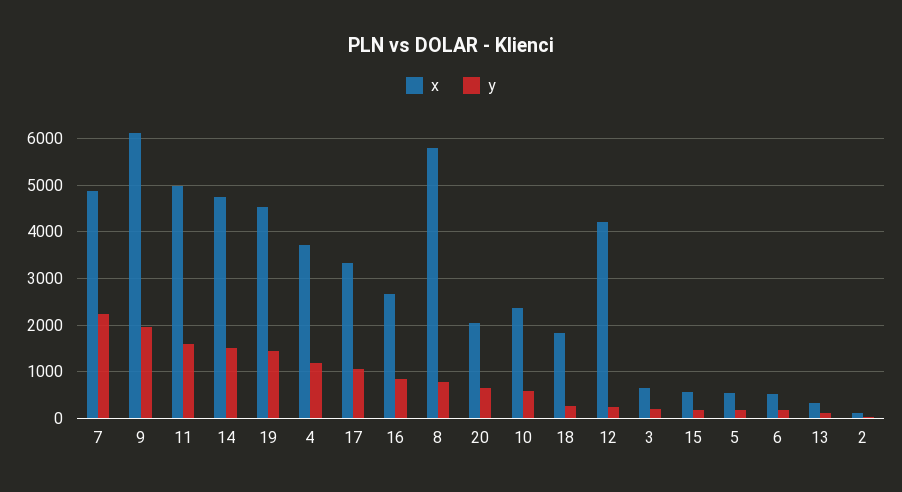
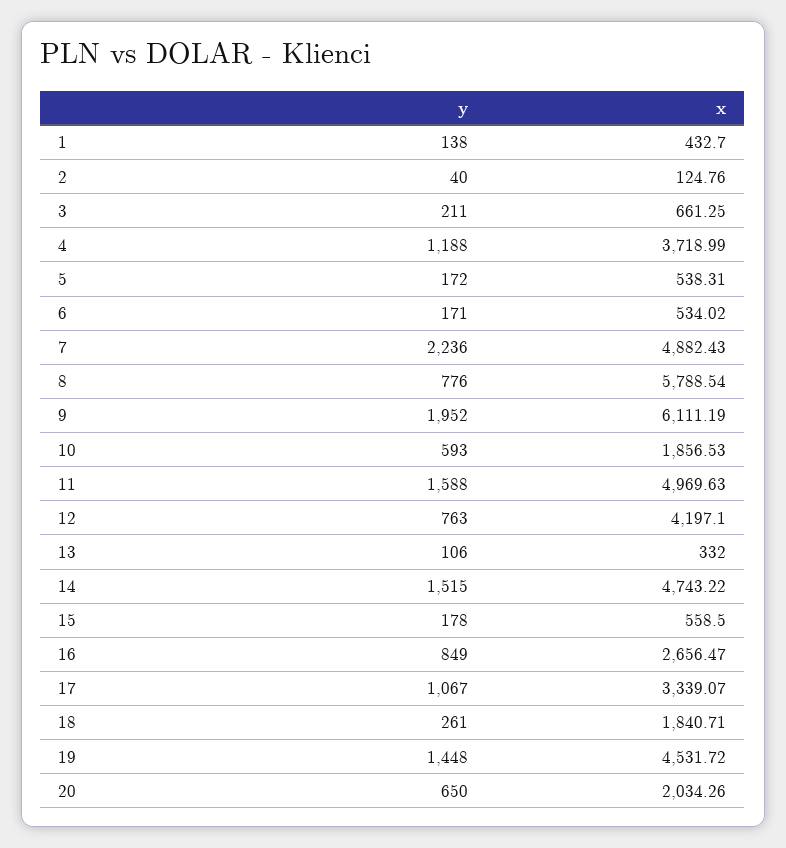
  {
    "x": {
      "7": 4882.43,
      "9": 6111.19,
      "11": 4969.63,
      "14": 4743.22,
      "19": 4531.72,
      "4": 3718.99,
      "17": 3339.07,
      "16": 2656.47,
      "8": 5788.54,
      "20": 2034.26,
-     "10": 2400,
+     "10": 1856.53,
      "18": 1840.71,
      "12": 4197.1,
      "3": 661.25,
      "15": 558.5,
      "5": 538.31,
      "6": 534.02,
      "13": 332,
-     "2": 124.76
+     "2": 124.76,
+     "1": 432.7
    },
    "y": {
      "7": 2236,
      "9": 1952,
      "11": 1588,
      "14": 1515,
      "19": 1448,
      "4": 1188,
      "17": 1067,
      "16": 849,
      "8": 776,
      "20": 650,
      "10": 593,
      "18": 261,
-     "12": 200,
+     "12": 763,
      "3": 211,
      "15": 178,
      "5": 172,
      "6": 171,
      "13": 106,
-     "2": 40
+     "2": 40,
+     "1": 138
    }
  }

